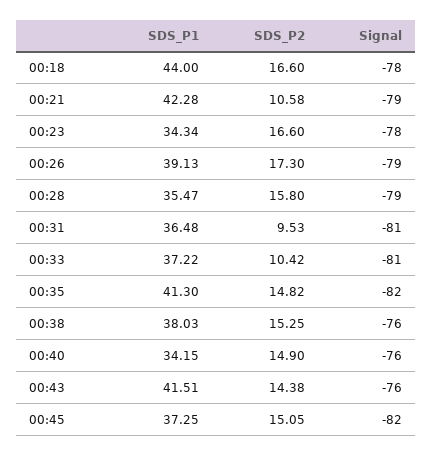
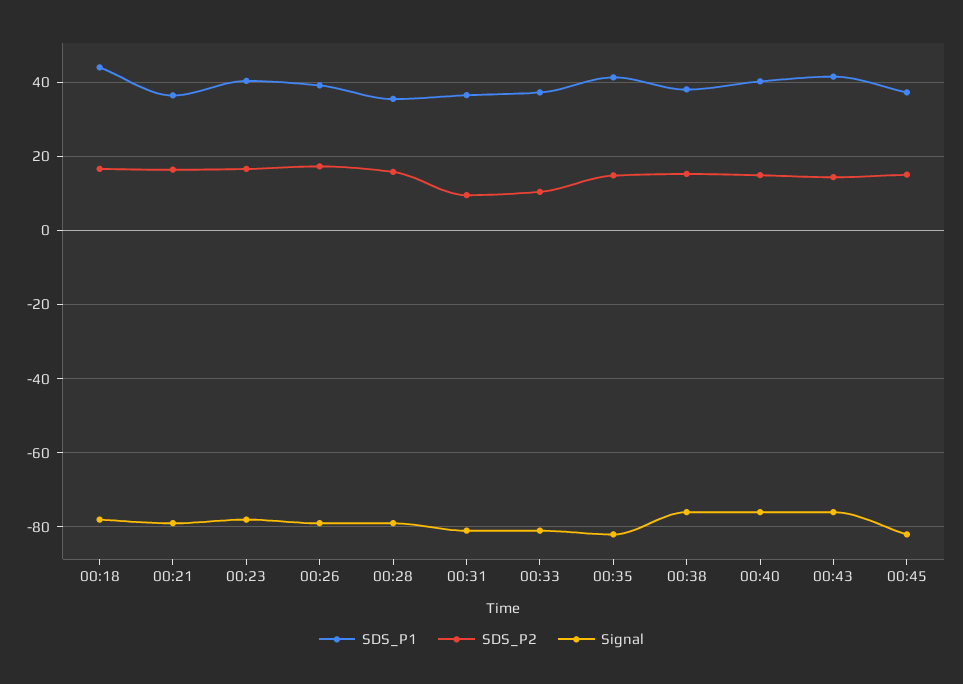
  {
    "SDS_P1": {
      "00:18": 44,
-     "00:21": 42.28,
+     "00:21": 36,
-     "00:23": 34.34,
+     "00:23": 40,
      "00:26": 39.13,
      "00:28": 35.47,
      "00:31": 36.48,
      "00:33": 37.22,
      "00:35": 41.3,
      "00:38": 38.03,
-     "00:40": 34.15,
+     "00:40": 40,
      "00:43": 41.51,
      "00:45": 37.25
    },
    "SDS_P2": {
      "00:18": 16.6,
-     "00:21": 10.58,
+     "00:21": 16,
      "00:23": 16.6,
      "00:26": 17.3,
      "00:28": 15.8,
      "00:31": 9.53,
      "00:33": 10.42,
      "00:35": 14.82,
      "00:38": 15.25,
      "00:40": 14.9,
      "00:43": 14.38,
      "00:45": 15.05
    },
    "Signal": {
      "00:18": -78,
      "00:21": -79,
      "00:23": -78,
      "00:26": -79,
      "00:28": -79,
      "00:31": -81,
      "00:33": -81,
      "00:35": -82,
      "00:38": -76,
      "00:40": -76,
      "00:43": -76,
      "00:45": -82
    }
  }

